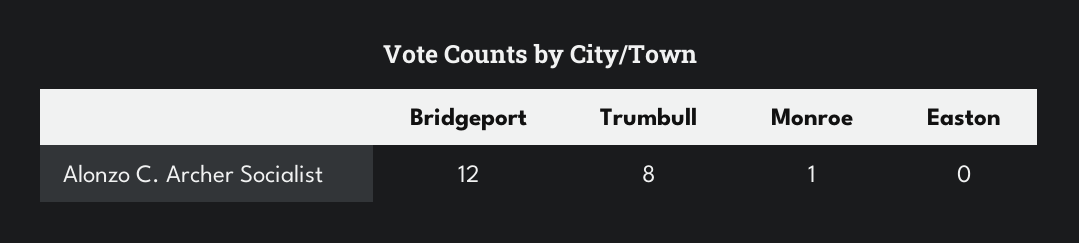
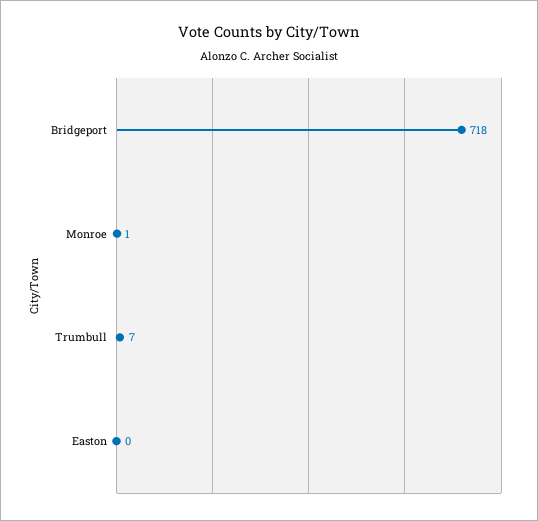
  {
-   "Bridgeport": 12,
+   "Bridgeport": 718,
-   "Trumbull": 8,
+   "Trumbull": 7,
    "Monroe": 1,
    "Easton": 0
  }

